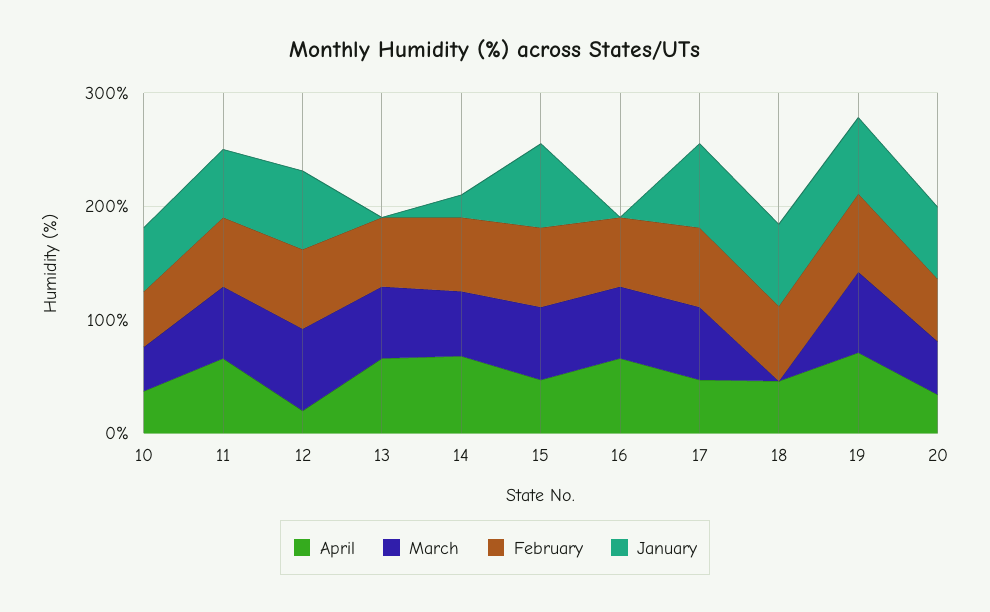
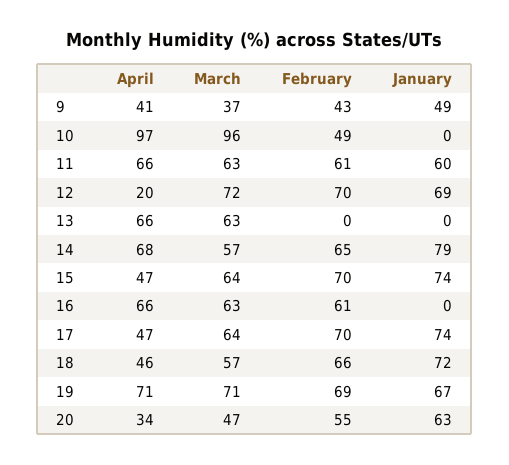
  {
    "April": {
-     "10": 40,
+     "10": 97,
      "11": 66,
      "12": 20,
      "13": 66,
      "14": 68,
      "15": 47,
      "16": 66,
      "17": 47,
      "18": 46,
      "19": 71,
-     "20": 34
+     "20": 34,
+     "9": 41
    },
    "March": {
-     "10": 40,
+     "10": 96,
      "11": 63,
      "12": 72,
      "13": 63,
      "14": 57,
      "15": 64,
      "16": 63,
      "17": 64,
-     "18": 0,
+     "18": 57,
      "19": 71,
-     "20": 47
+     "20": 47,
+     "9": 37
    },
    "February": {
      "10": 49,
      "11": 61,
      "12": 70,
-     "13": 60,
+     "13": 0,
      "14": 65,
      "15": 70,
      "16": 61,
      "17": 70,
      "18": 66,
      "19": 69,
-     "20": 55
+     "20": 55,
+     "9": 43
    },
    "January": {
-     "10": 60,
+     "10": 0,
      "11": 60,
      "12": 69,
      "13": 0,
-     "14": 20,
+     "14": 79,
      "15": 74,
      "16": 0,
      "17": 74,
      "18": 72,
      "19": 67,
-     "20": 63
+     "20": 63,
+     "9": 49
    }
  }

